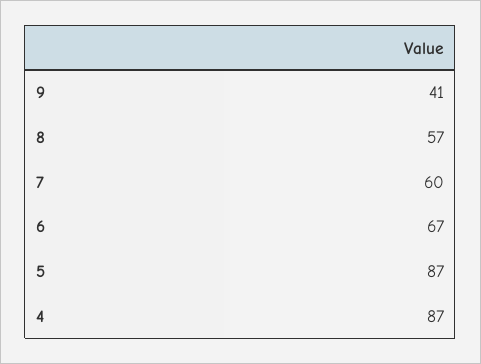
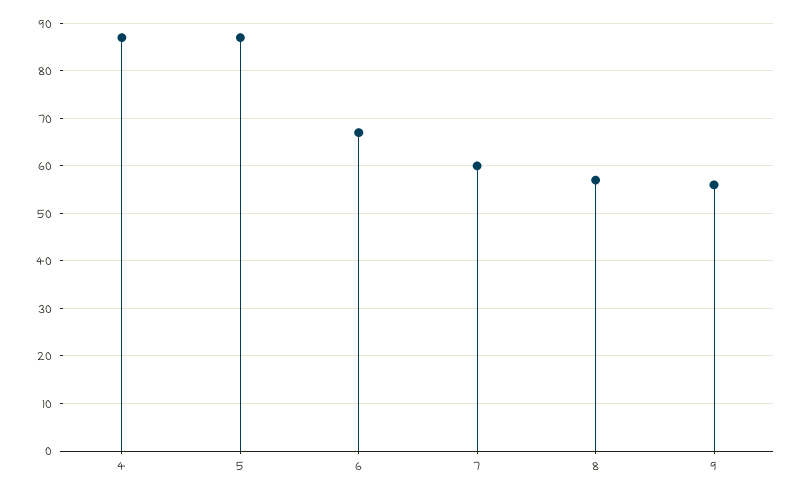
  {
-   "9": 41,
+   "9": 55,
    "8": 57,
    "7": 60,
    "6": 67,
    "5": 87,
    "4": 87
  }

